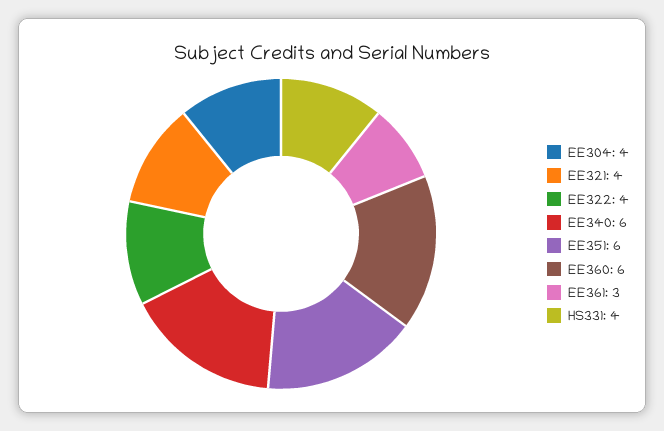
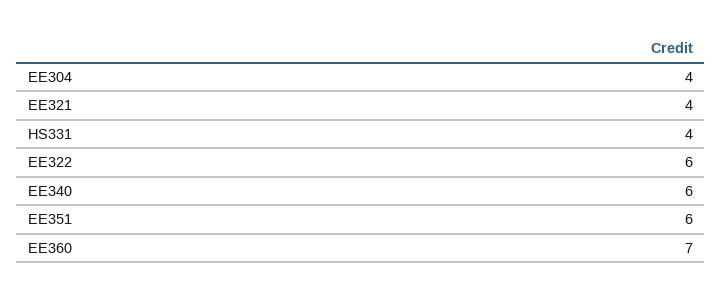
  {
    "EE304": 4,
    "EE321": 4,
-   "EE322": 4,
+   "EE322": 6,
    "EE340": 6,
    "EE351": 6,
-   "EE360": 6,
+   "EE360": 7,
-   "EE361": 3,
    "HS331": 4
  }

